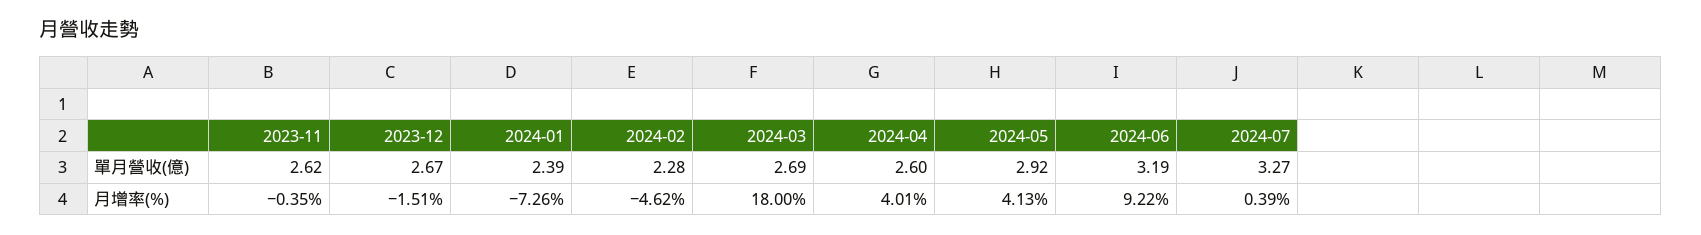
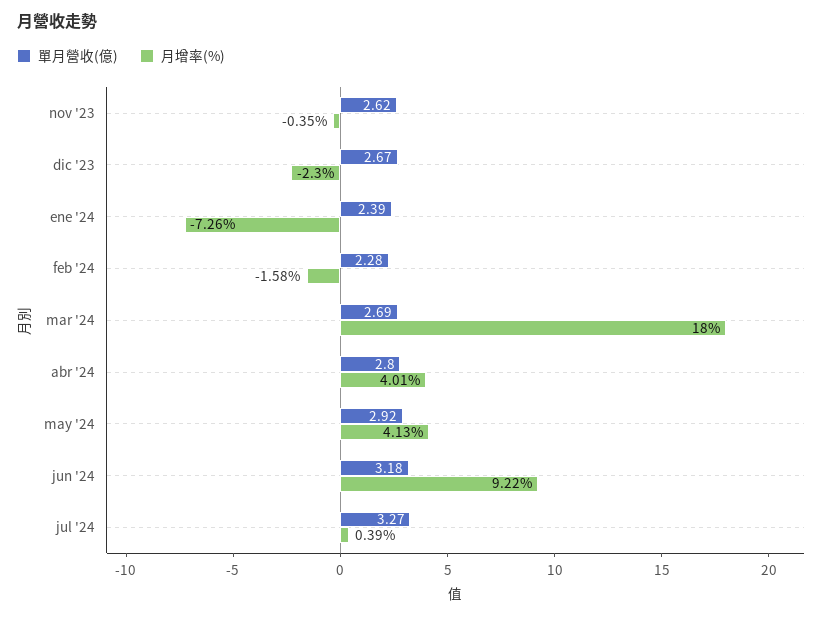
  {
    "單月營收(億)": {
      "2023-11": 2.62,
      "2023-12": 2.67,
      "2024-01": 2.39,
      "2024-02": 2.28,
      "2024-03": 2.69,
-     "2024-04": 2.6,
+     "2024-04": 2.8,
      "2024-05": 2.92,
-     "2024-06": 3.19,
+     "2024-06": 3.18,
      "2024-07": 3.27
    },
    "月增率(%)": {
      "2023-11": -0.35,
-     "2023-12": -1.51,
+     "2023-12": -2.3,
      "2024-01": -7.26,
-     "2024-02": -4.62,
+     "2024-02": -1.58,
      "2024-03": 18,
      "2024-04": 4.01,
      "2024-05": 4.13,
      "2024-06": 9.22,
      "2024-07": 0.39
    }
  }

